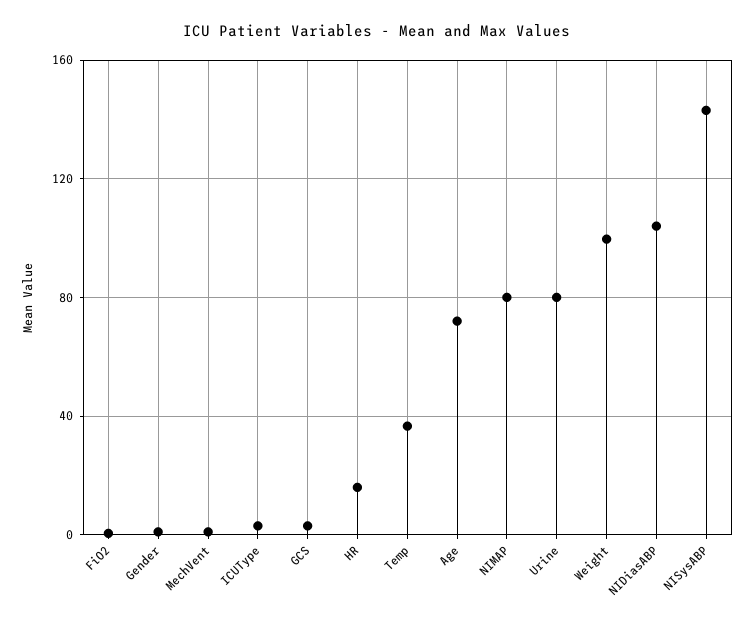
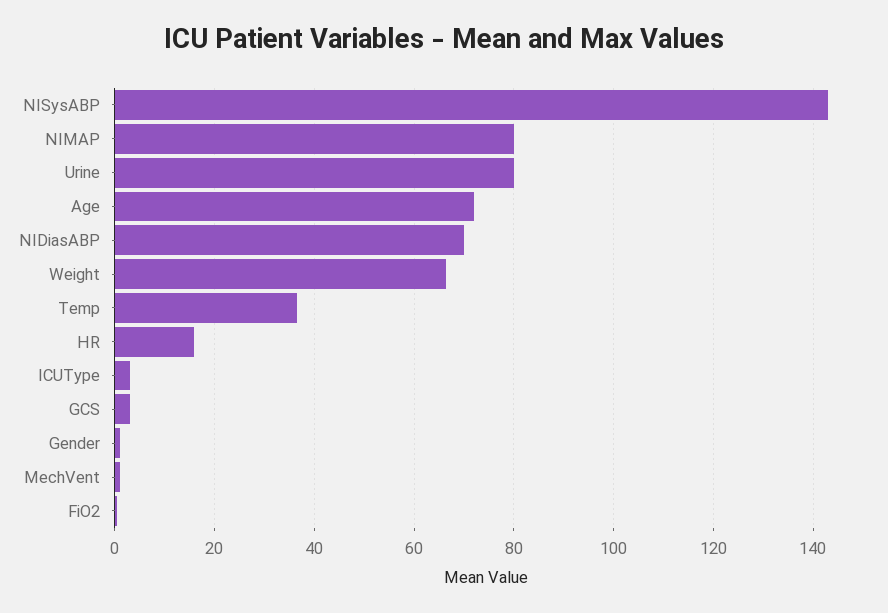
  {
    "FiO2": 0,
    "Gender": 2,
    "MechVent": 2,
    "ICUType": 4,
    "GCS": 4,
    "HR": 16,
    "Temp": 36,
    "Age": 72,
    "NIMAP": 80,
    "Urine": 80,
-   "Weight": 100,
+   "Weight": 66,
-   "NIDiasABP": 105,
+   "NIDiasABP": 70,
    "NISysABP": 144
  }

